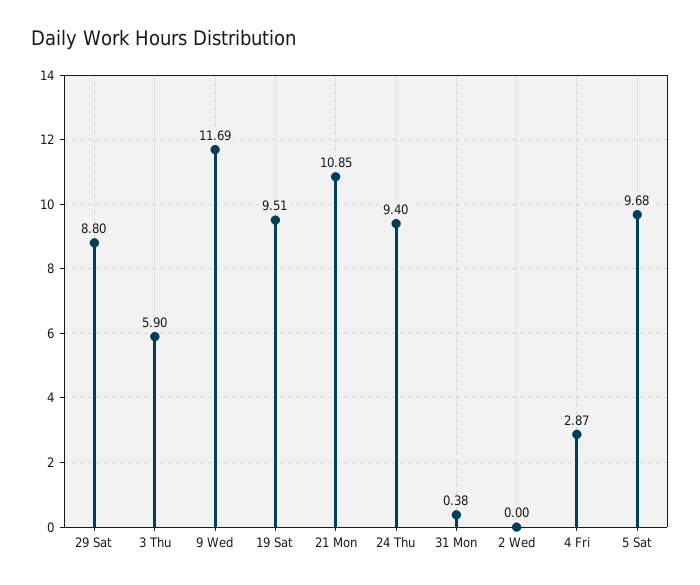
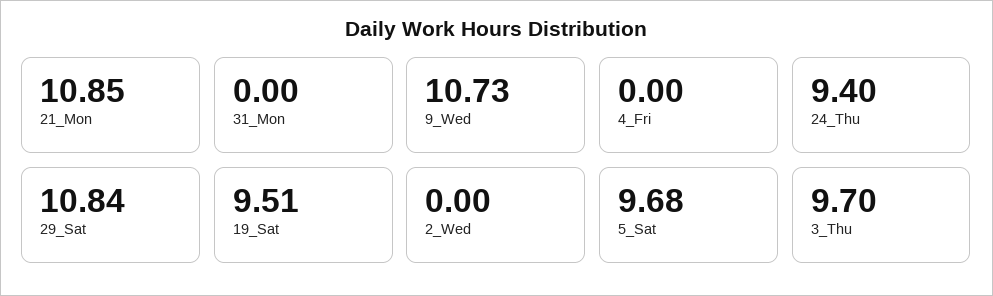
  {
-   "29 Sat": 8.8,
+   "29 Sat": 10.84,
-   "3 Thu": 5.9,
+   "3 Thu": 9.7,
-   "9 Wed": 11.69,
+   "9 Wed": 10.73,
    "19 Sat": 9.51,
    "21 Mon": 10.85,
    "24 Thu": 9.4,
-   "31 Mon": 0.38,
+   "31 Mon": 0,
    "2 Wed": 0,
-   "4 Fri": 2.87,
+   "4 Fri": 0,
    "5 Sat": 9.68
  }

